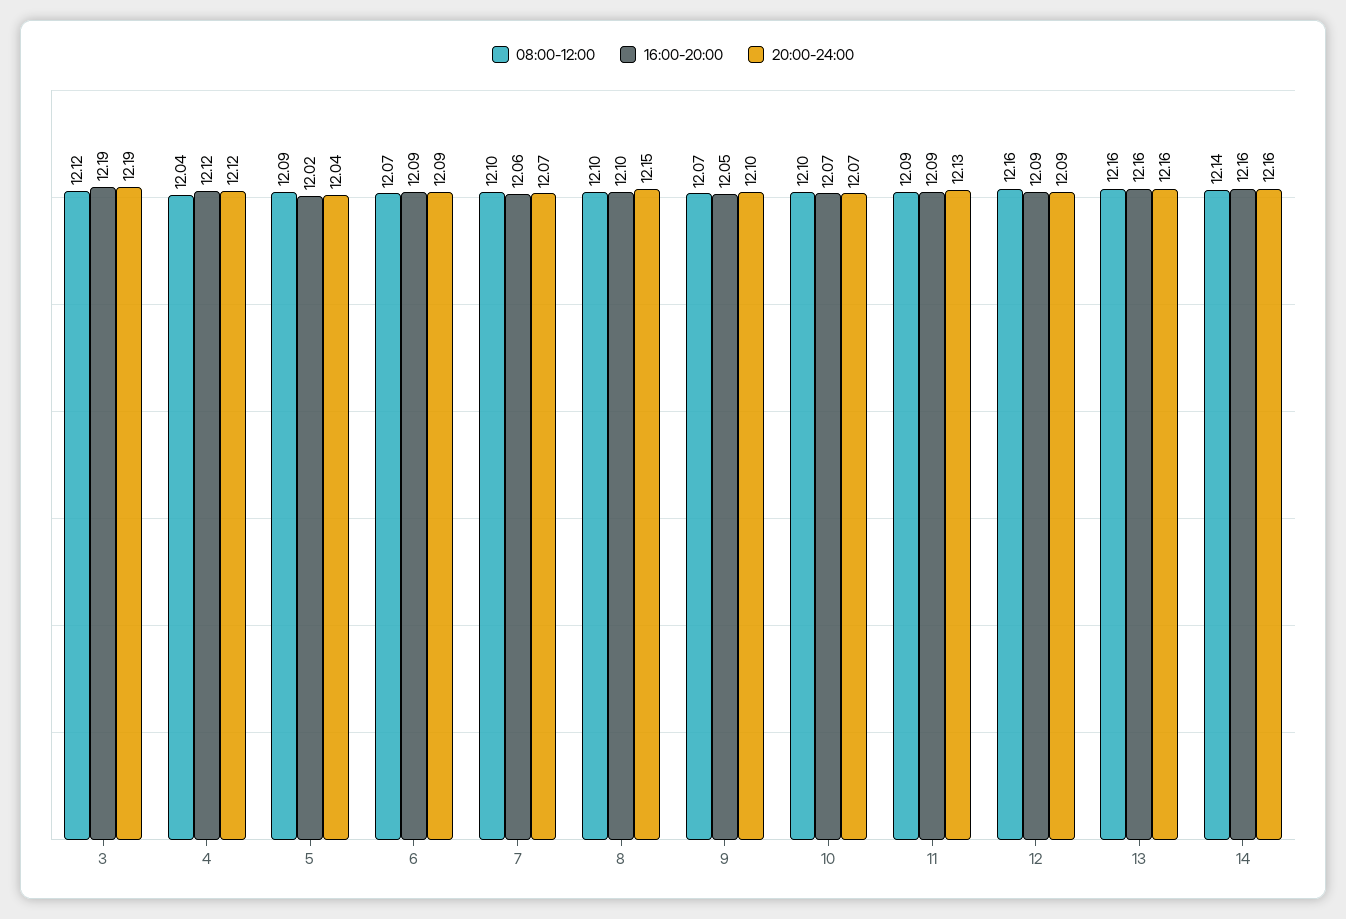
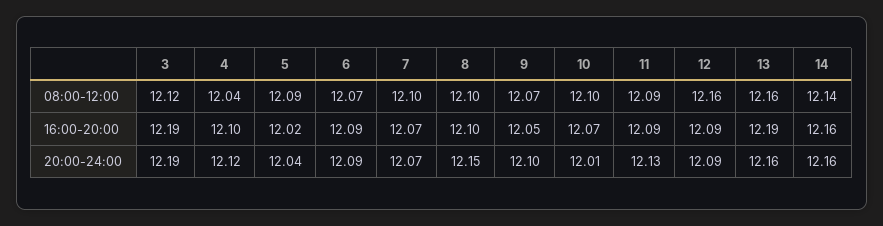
  {
    "08:00-12:00": {
      "3": 12.12,
      "4": 12.04,
      "5": 12.09,
      "6": 12.07,
      "7": 12.1,
      "8": 12.1,
      "9": 12.07,
      "10": 12.1,
      "11": 12.09,
      "12": 12.16,
      "13": 12.16,
      "14": 12.14
    },
    "16:00-20:00": {
      "3": 12.19,
-     "4": 12.12,
+     "4": 12.1,
      "5": 12.02,
      "6": 12.09,
-     "7": 12.06,
+     "7": 12.07,
      "8": 12.1,
      "9": 12.05,
      "10": 12.07,
      "11": 12.09,
      "12": 12.09,
-     "13": 12.16,
+     "13": 12.19,
      "14": 12.16
    },
    "20:00-24:00": {
      "3": 12.19,
      "4": 12.12,
      "5": 12.04,
      "6": 12.09,
      "7": 12.07,
      "8": 12.15,
      "9": 12.1,
-     "10": 12.07,
+     "10": 12.01,
      "11": 12.13,
      "12": 12.09,
      "13": 12.16,
      "14": 12.16
    }
  }

